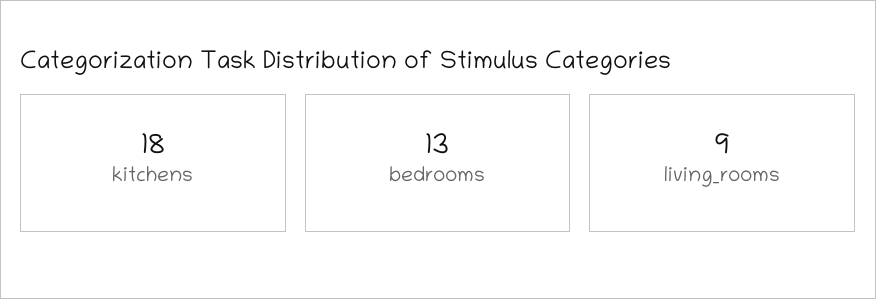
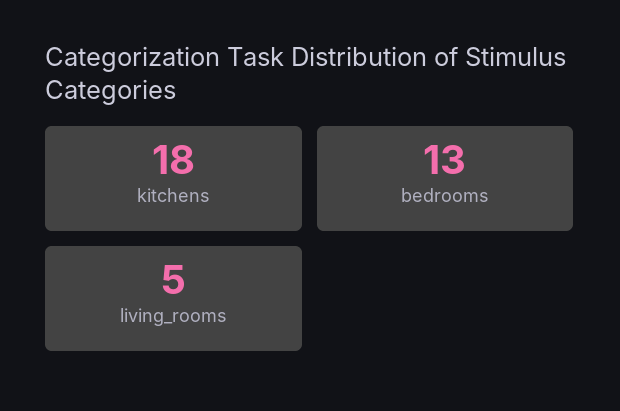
  {
    "kitchens": 18,
    "bedrooms": 13,
-   "living_rooms": 9
+   "living_rooms": 5
  }

